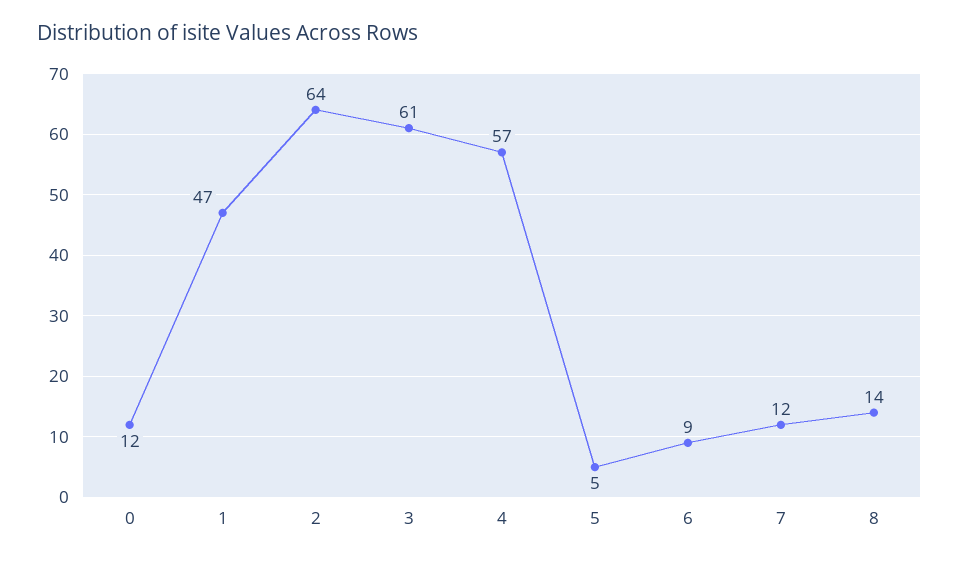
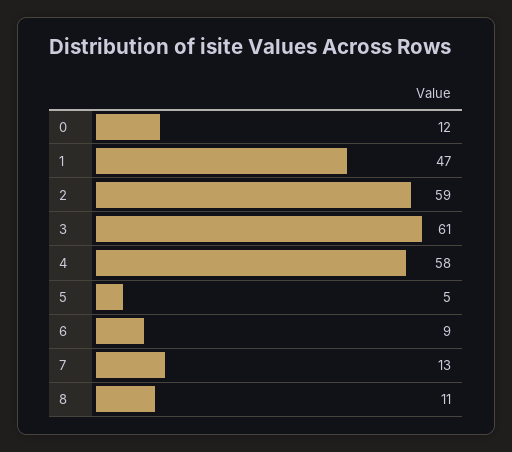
  {
    "0": 12,
    "1": 47,
-   "2": 64,
+   "2": 59,
    "3": 61,
-   "4": 57,
+   "4": 58,
    "5": 5,
    "6": 9,
-   "7": 12,
+   "7": 13,
-   "8": 14
+   "8": 11
  }

